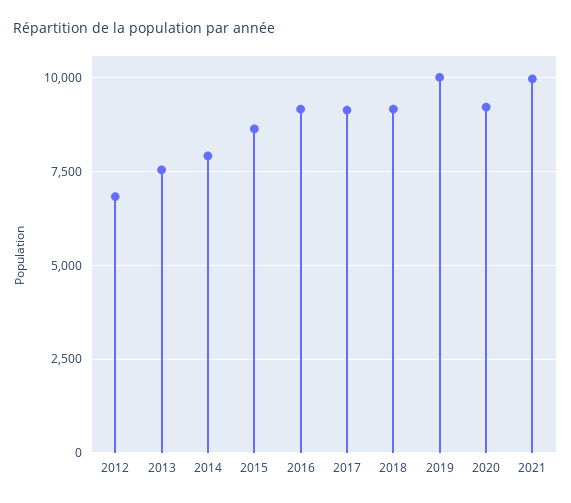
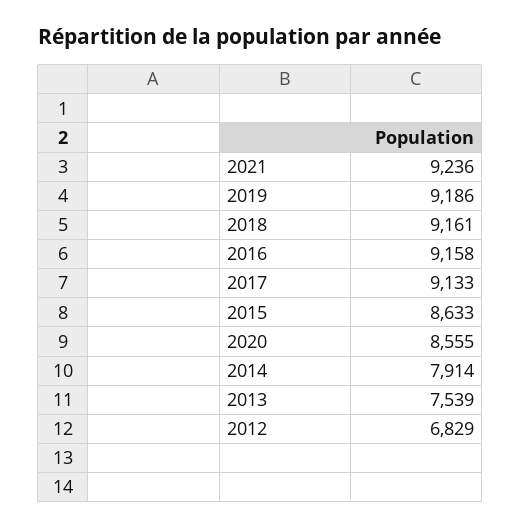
  {
    "2012": 6829,
    "2013": 7539,
    "2014": 7914,
    "2015": 8633,
    "2016": 9158,
    "2017": 9133,
    "2018": 9161,
-   "2019": 10000,
+   "2019": 9186,
-   "2020": 9250,
+   "2020": 8555,
-   "2021": 10000
+   "2021": 9236
  }

